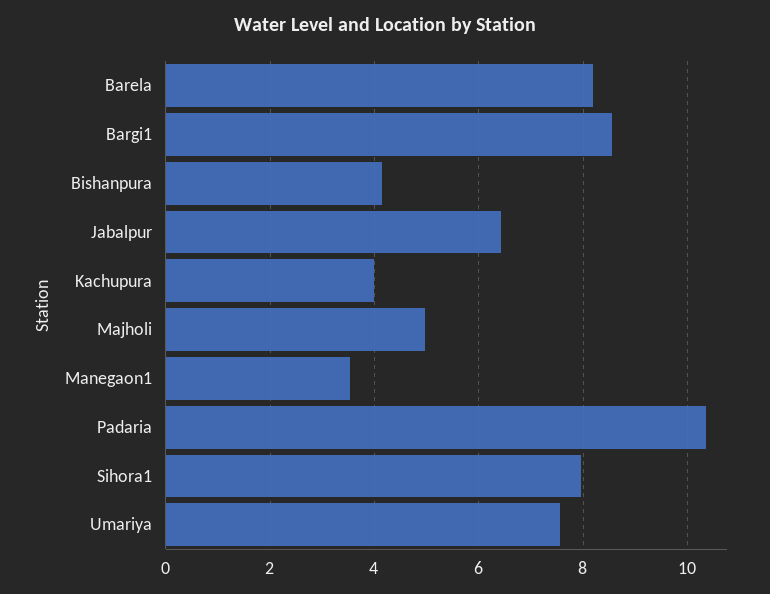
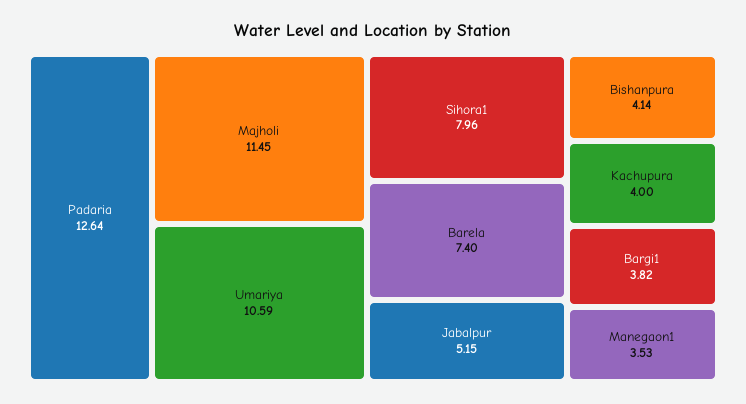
  {
-   "Barela": 8.2,
+   "Barela": 7.4,
-   "Bargi1": 8.6,
+   "Bargi1": 3.82,
    "Bishanpura": 4.14,
-   "Jabalpur": 6.4,
+   "Jabalpur": 5.15,
    "Kachupura": 4,
-   "Majholi": 5,
+   "Majholi": 11.45,
    "Manegaon1": 3.53,
-   "Padaria": 10.4,
+   "Padaria": 12.64,
    "Sihora1": 7.96,
-   "Umariya": 7.6
+   "Umariya": 10.59
  }

